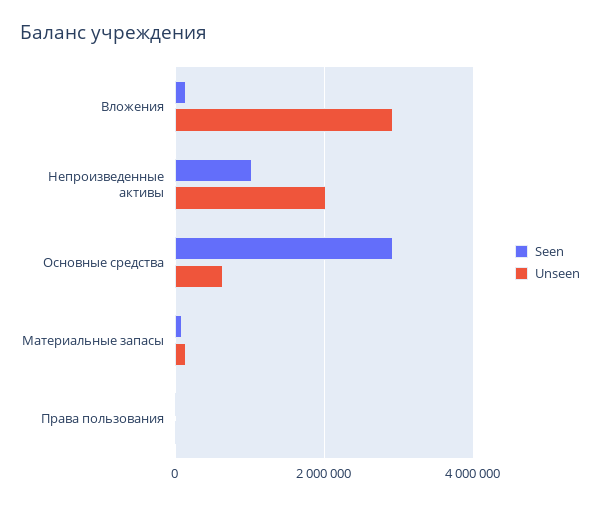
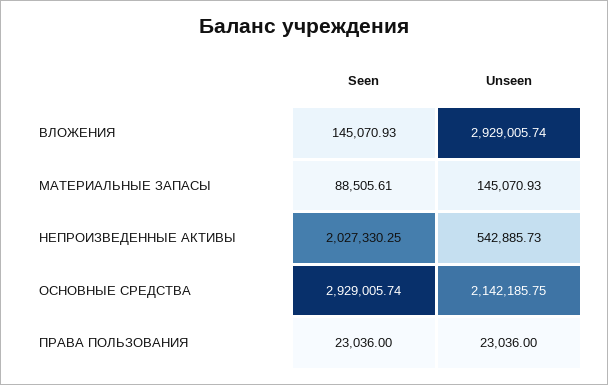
  {
    "Seen": {
      "Вложения": 145070.93,
-     "Непроизведенные активы": 1000000,
+     "Непроизведенные активы": 2027330.25,
      "Основные средства": 2929005.74,
      "Материальные запасы": 88505.61,
      "Права пользования": 23036
    },
    "Unseen": {
      "Вложения": 2929005.74,
-     "Непроизведенные активы": 2000000,
+     "Непроизведенные активы": 542885.73,
-     "Основные средства": 600000,
+     "Основные средства": 2142185.75,
      "Материальные запасы": 145070.93,
      "Права пользования": 23036
    }
  }

